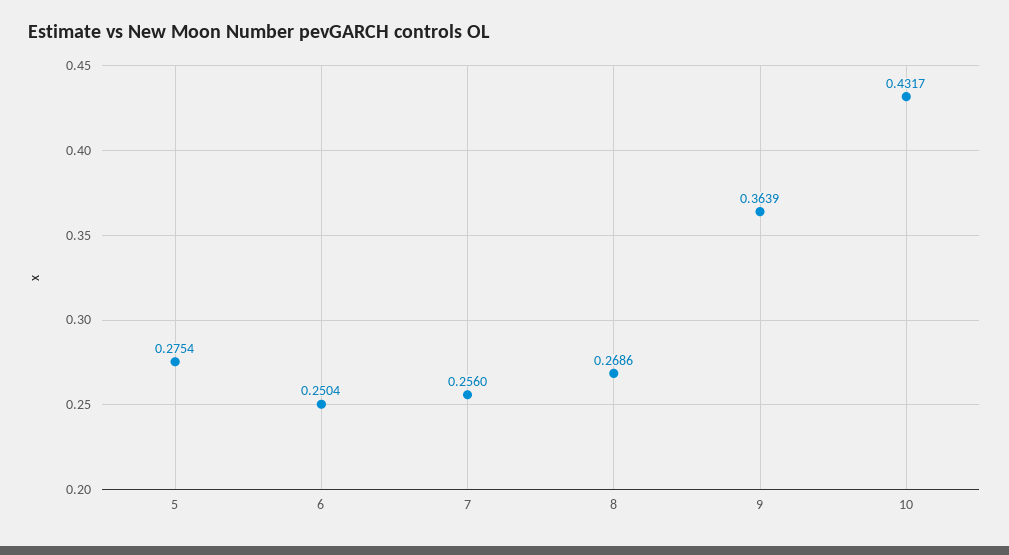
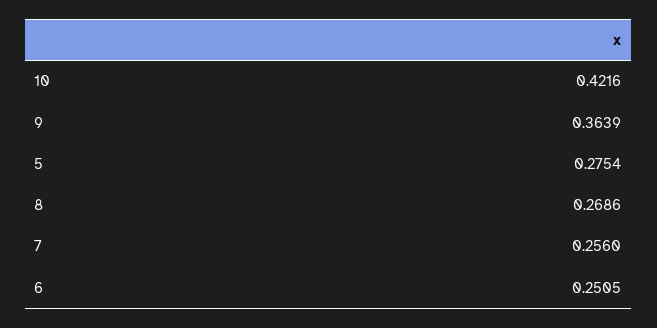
  {
    "5": 0.2754,
-   "6": 0.2504,
+   "6": 0.2505,
    "7": 0.256,
    "8": 0.2686,
    "9": 0.3639,
-   "10": 0.4317
+   "10": 0.4216
  }

